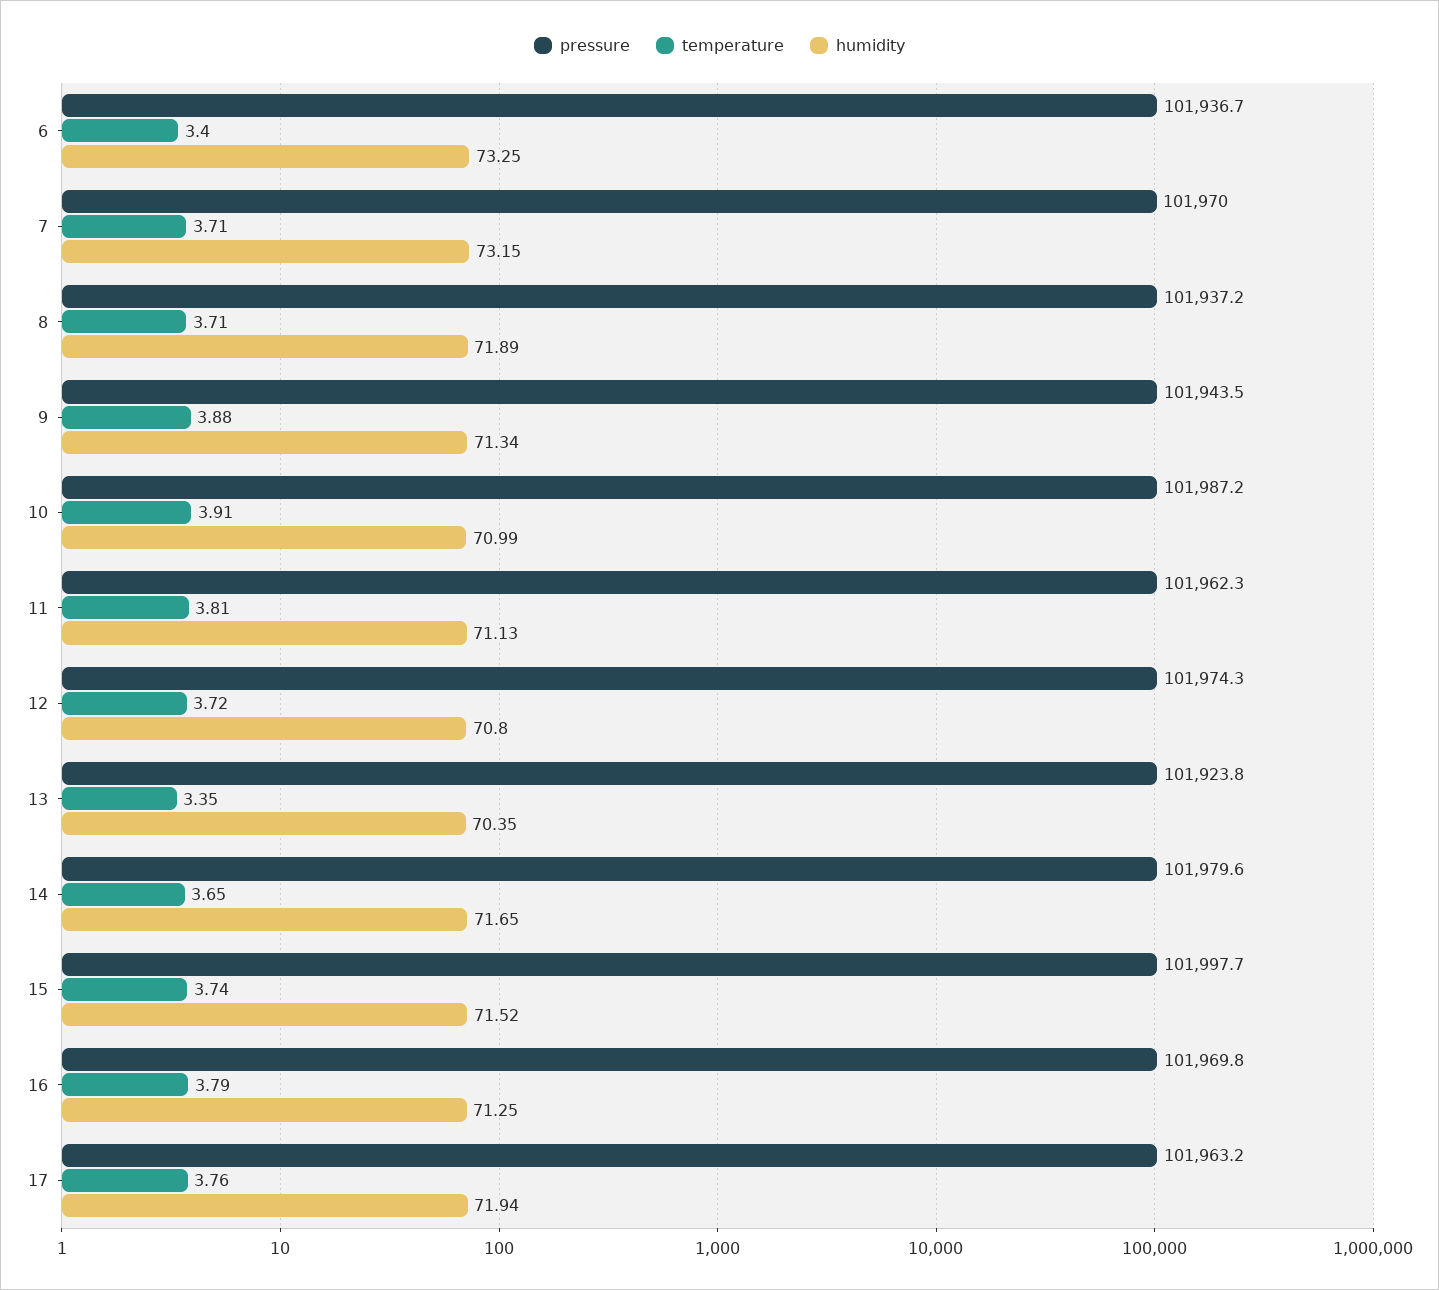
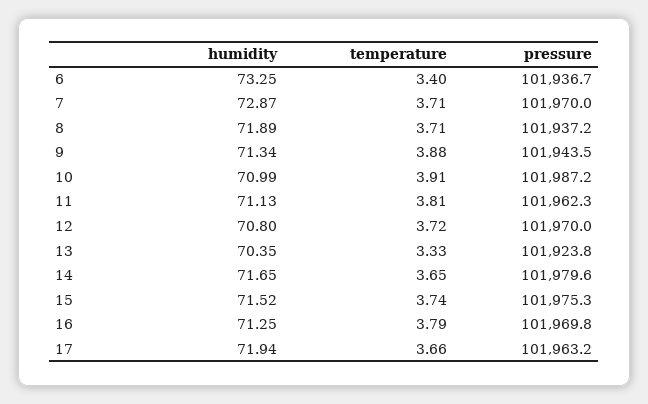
  {
    "pressure": {
      "6": 101936.7,
      "7": 101970,
      "8": 101937.2,
      "9": 101943.5,
      "10": 101987.2,
      "11": 101962.3,
-     "12": 101974.3,
+     "12": 101970,
      "13": 101923.8,
      "14": 101979.6,
-     "15": 101997.7,
+     "15": 101975.3,
      "16": 101969.8,
      "17": 101963.2
    },
    "temperature": {
      "6": 3.4,
      "7": 3.71,
      "8": 3.71,
      "9": 3.88,
      "10": 3.91,
      "11": 3.81,
      "12": 3.72,
-     "13": 3.35,
+     "13": 3.33,
      "14": 3.65,
      "15": 3.74,
      "16": 3.79,
-     "17": 3.76
+     "17": 3.66
    },
    "humidity": {
      "6": 73.25,
-     "7": 73.15,
+     "7": 72.87,
      "8": 71.89,
      "9": 71.34,
      "10": 70.99,
      "11": 71.13,
      "12": 70.8,
      "13": 70.35,
      "14": 71.65,
      "15": 71.52,
      "16": 71.25,
      "17": 71.94
    }
  }

